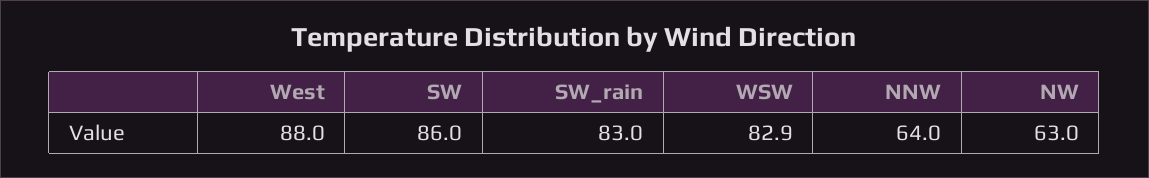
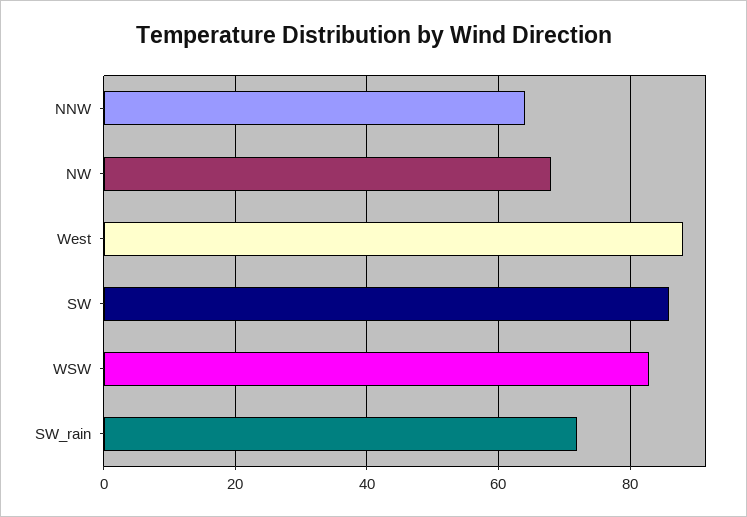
  {
    "West": 88,
    "SW": 86,
-   "SW_rain": 83,
+   "SW_rain": 72,
    "WSW": 82.9,
    "NNW": 64,
-   "NW": 63
+   "NW": 68
  }

